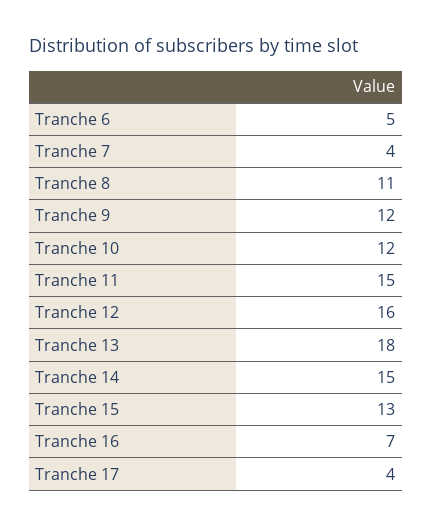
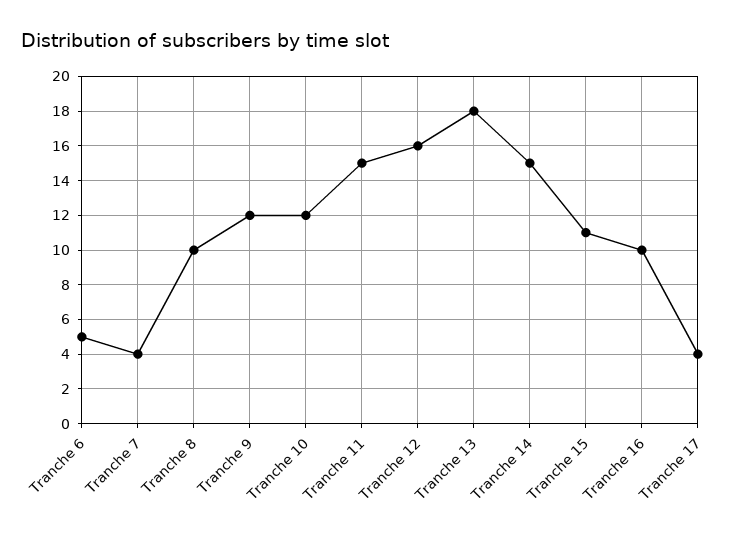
  {
    "Tranche 6": 5,
    "Tranche 7": 4,
-   "Tranche 8": 11,
+   "Tranche 8": 10,
    "Tranche 9": 12,
    "Tranche 10": 12,
    "Tranche 11": 15,
    "Tranche 12": 16,
    "Tranche 13": 18,
    "Tranche 14": 15,
-   "Tranche 15": 13,
+   "Tranche 15": 11,
-   "Tranche 16": 7,
+   "Tranche 16": 10,
    "Tranche 17": 4
  }

